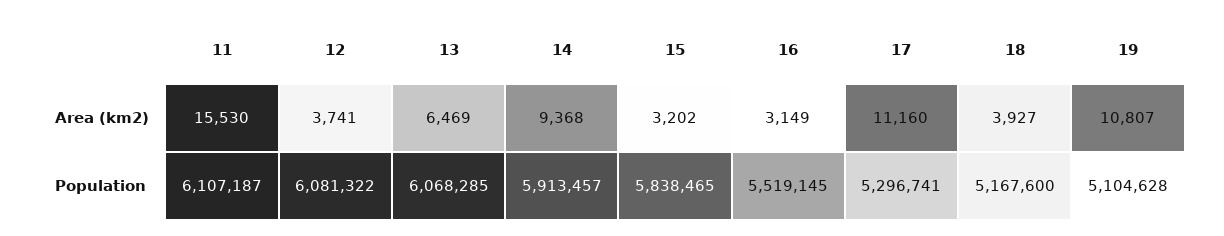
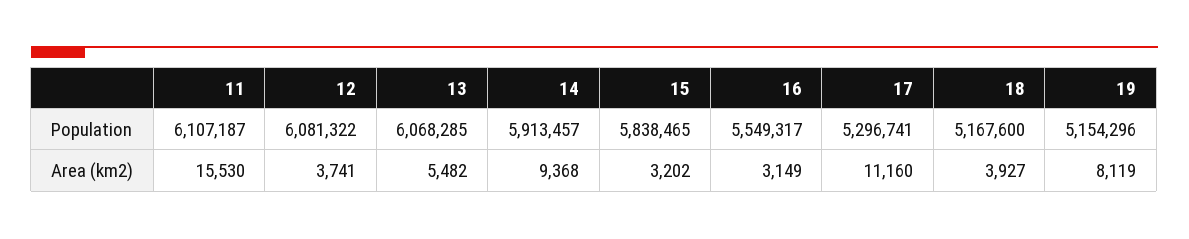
  {
    "11": {
      "Area (km2)": 15530,
      "Population": 6107187
    },
    "12": {
      "Area (km2)": 3741,
      "Population": 6081322
    },
    "13": {
-     "Area (km2)": 6469,
+     "Area (km2)": 5482,
      "Population": 6068285
    },
    "14": {
      "Area (km2)": 9368,
      "Population": 5913457
    },
    "15": {
      "Area (km2)": 3202,
      "Population": 5838465
    },
    "16": {
      "Area (km2)": 3149,
-     "Population": 5519145
+     "Population": 5549317
    },
    "17": {
      "Area (km2)": 11160,
      "Population": 5296741
    },
    "18": {
      "Area (km2)": 3927,
      "Population": 5167600
    },
    "19": {
-     "Area (km2)": 10807,
+     "Area (km2)": 8119,
-     "Population": 5104628
+     "Population": 5154296
    }
  }

